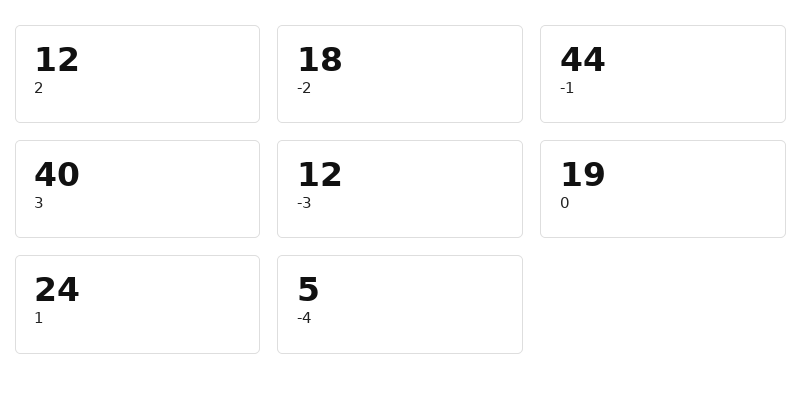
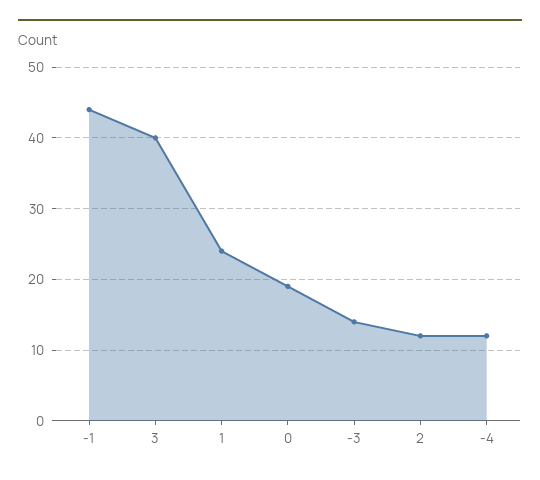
  {
    "2": 12,
-   "-2": 18,
    "-1": 44,
    "3": 40,
-   "-3": 12,
+   "-3": 14,
    "0": 19,
    "1": 24,
-   "-4": 5
+   "-4": 12
  }

